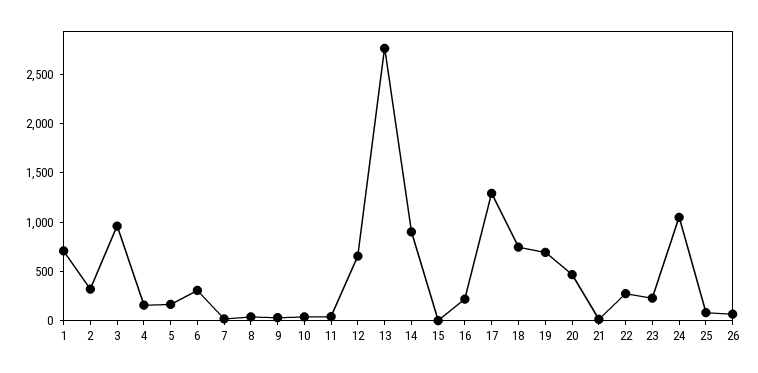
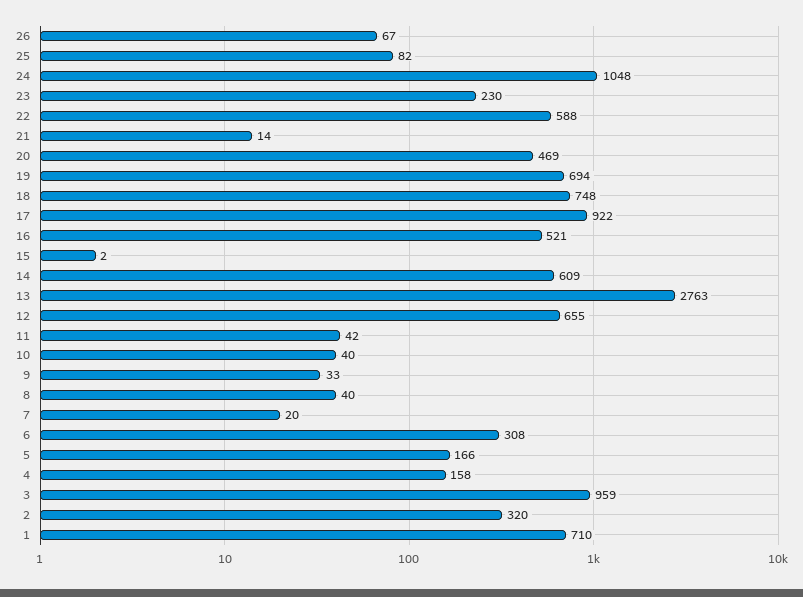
  {
    "1": 710,
    "2": 320,
    "3": 959,
    "4": 158,
    "5": 166,
    "6": 308,
    "7": 20,
    "8": 40,
    "9": 33,
    "10": 40,
    "11": 42,
    "12": 655,
    "13": 2763,
-   "14": 900,
+   "14": 609,
    "15": 2,
-   "16": 200,
+   "16": 521,
-   "17": 1300,
+   "17": 922,
    "18": 748,
    "19": 694,
    "20": 469,
    "21": 14,
-   "22": 300,
+   "22": 588,
    "23": 230,
    "24": 1048,
    "25": 82,
    "26": 67
  }

